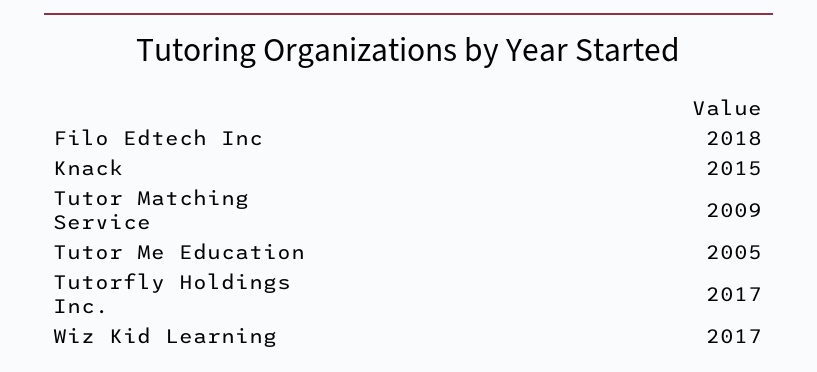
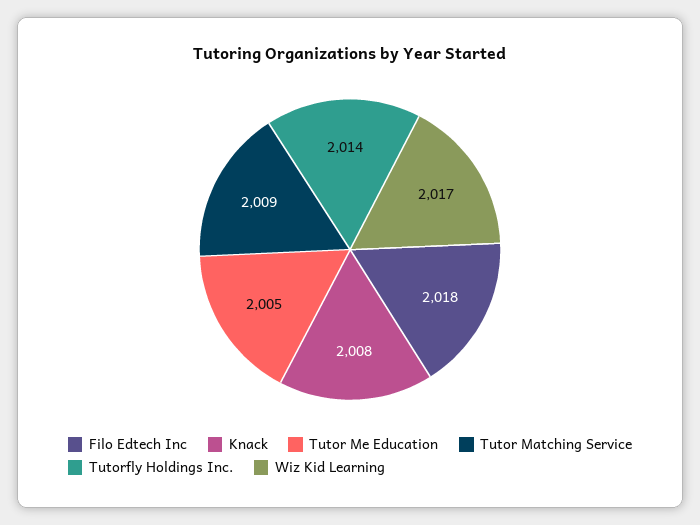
  {
    "Filo Edtech Inc": 2018,
-   "Knack": 2015,
+   "Knack": 2008,
    "Tutor Matching Service": 2009,
    "Tutor Me Education": 2005,
-   "Tutorfly Holdings Inc.": 2017,
+   "Tutorfly Holdings Inc.": 2014,
    "Wiz Kid Learning": 2017
  }

